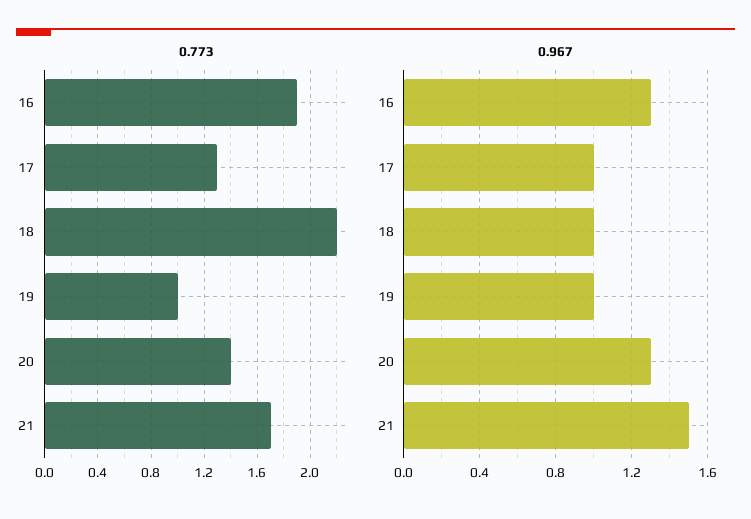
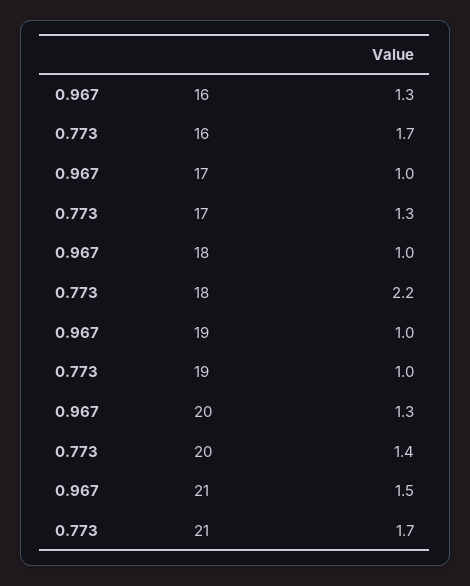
  {
    "0.773": {
-     "16": 1.9,
+     "16": 1.7,
      "17": 1.3,
      "18": 2.2,
      "19": 1,
      "20": 1.4,
      "21": 1.7
    },
    "0.967": {
      "16": 1.3,
      "17": 1,
      "18": 1,
      "19": 1,
      "20": 1.3,
      "21": 1.5
    }
  }

